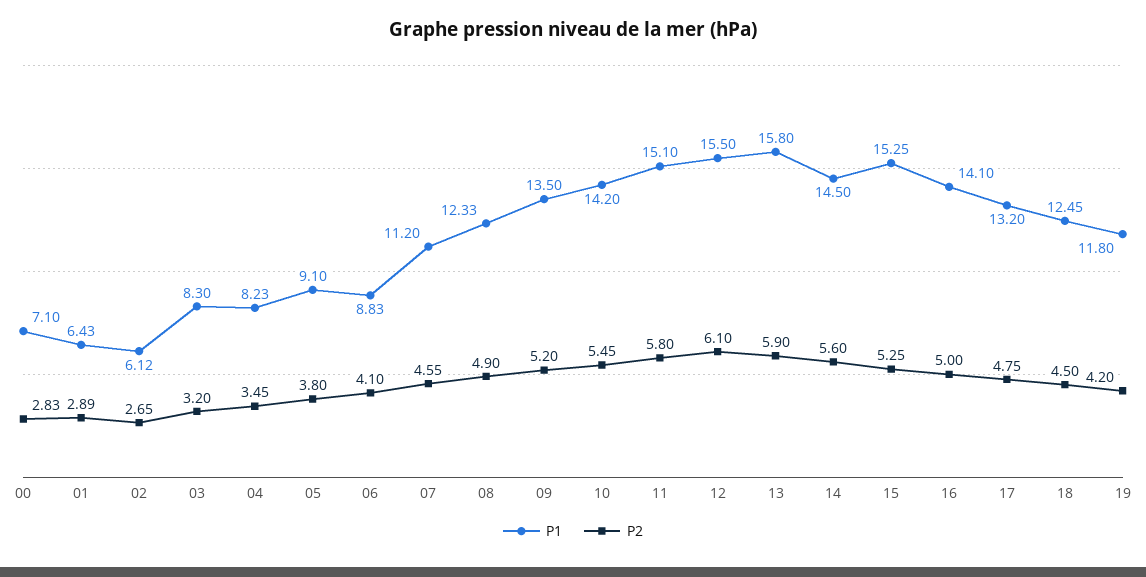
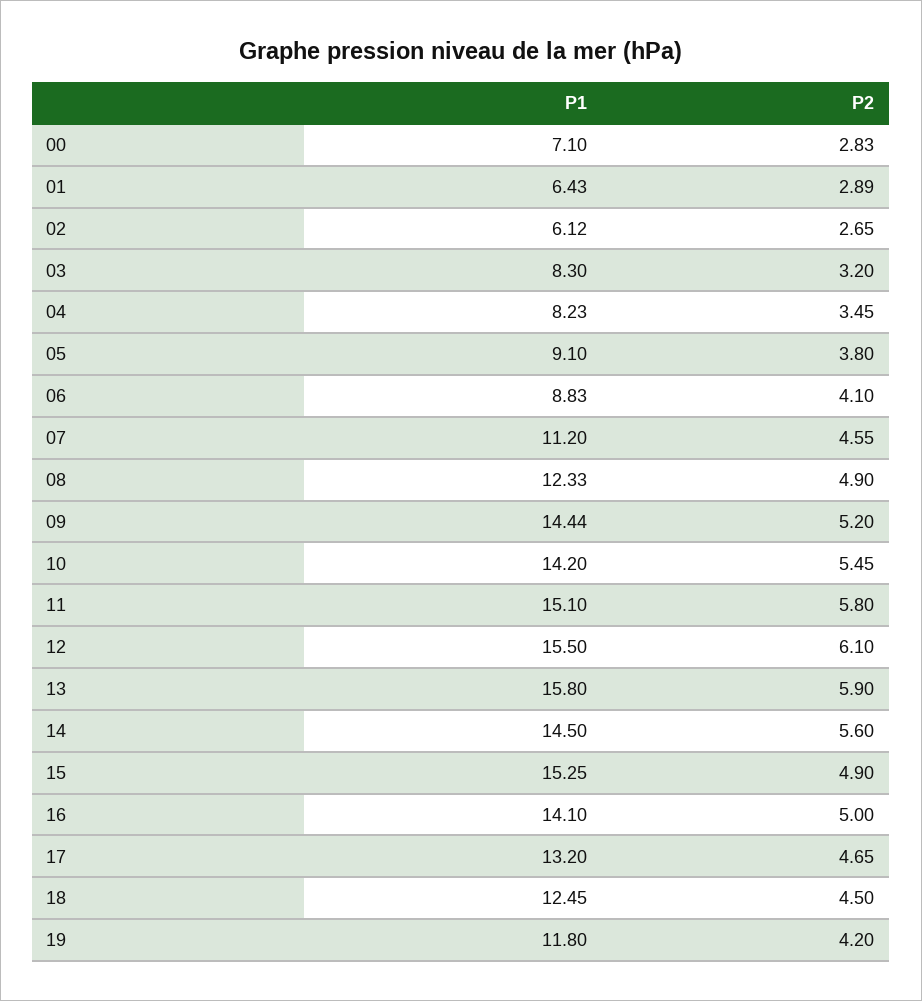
  {
    "P1": {
      "00": 7.1,
      "01": 6.43,
      "02": 6.12,
      "03": 8.3,
      "04": 8.23,
      "05": 9.1,
      "06": 8.83,
      "07": 11.2,
      "08": 12.33,
-     "09": 13.5,
+     "09": 14.44,
      "10": 14.2,
      "11": 15.1,
      "12": 15.5,
      "13": 15.8,
      "14": 14.5,
      "15": 15.25,
      "16": 14.1,
      "17": 13.2,
      "18": 12.45,
      "19": 11.8
    },
    "P2": {
      "00": 2.83,
      "01": 2.89,
      "02": 2.65,
      "03": 3.2,
      "04": 3.45,
      "05": 3.8,
      "06": 4.1,
      "07": 4.55,
      "08": 4.9,
      "09": 5.2,
      "10": 5.45,
      "11": 5.8,
      "12": 6.1,
      "13": 5.9,
      "14": 5.6,
-     "15": 5.25,
+     "15": 4.9,
      "16": 5,
-     "17": 4.75,
+     "17": 4.65,
      "18": 4.5,
      "19": 4.2
    }
  }

